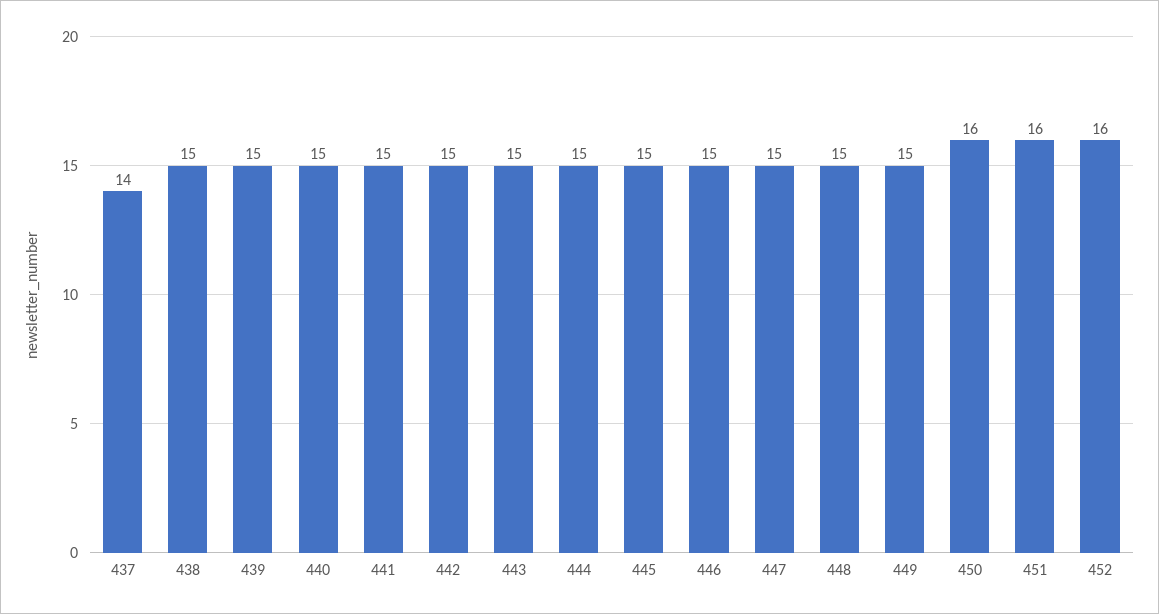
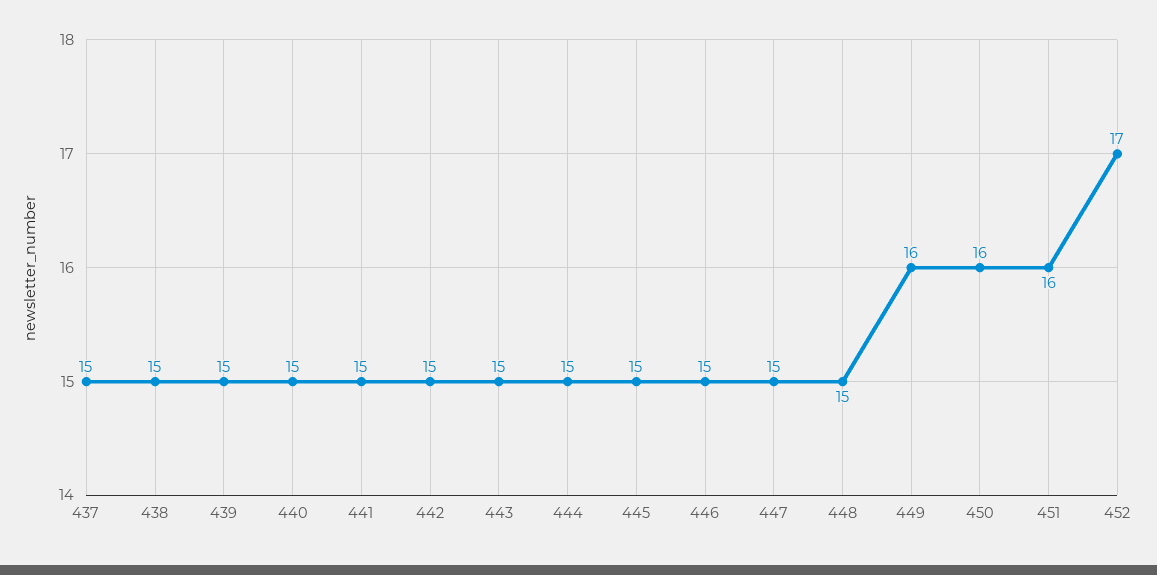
  {
-   "437": 14,
+   "437": 15,
    "438": 15,
    "439": 15,
    "440": 15,
    "441": 15,
    "442": 15,
    "443": 15,
    "444": 15,
    "445": 15,
    "446": 15,
    "447": 15,
    "448": 15,
-   "449": 15,
+   "449": 16,
    "450": 16,
    "451": 16,
-   "452": 16
+   "452": 17
  }

